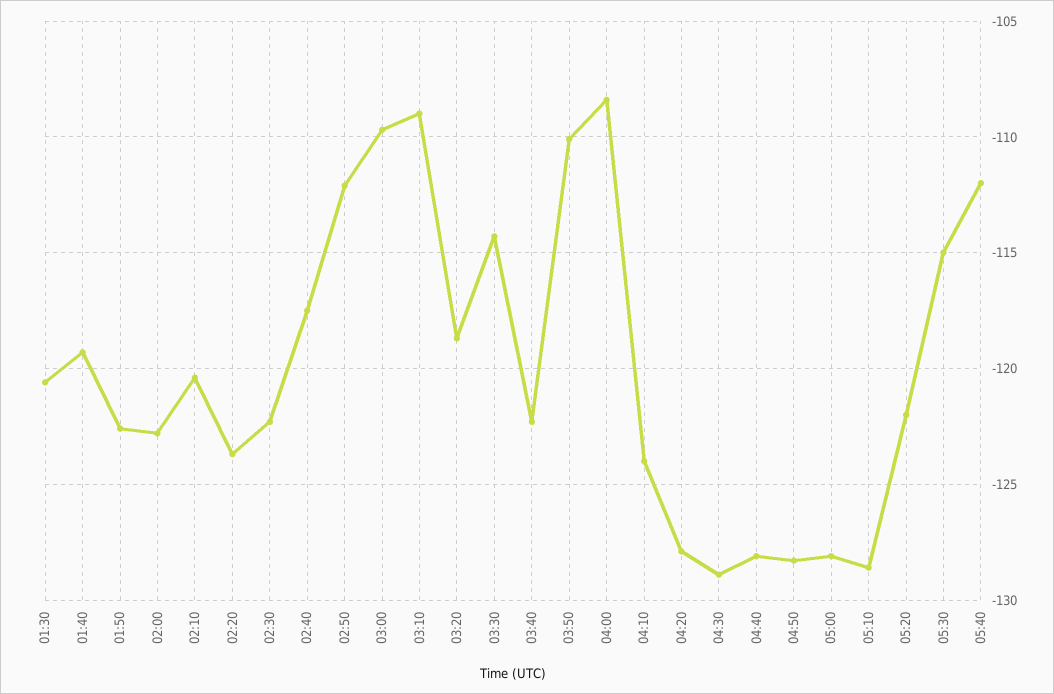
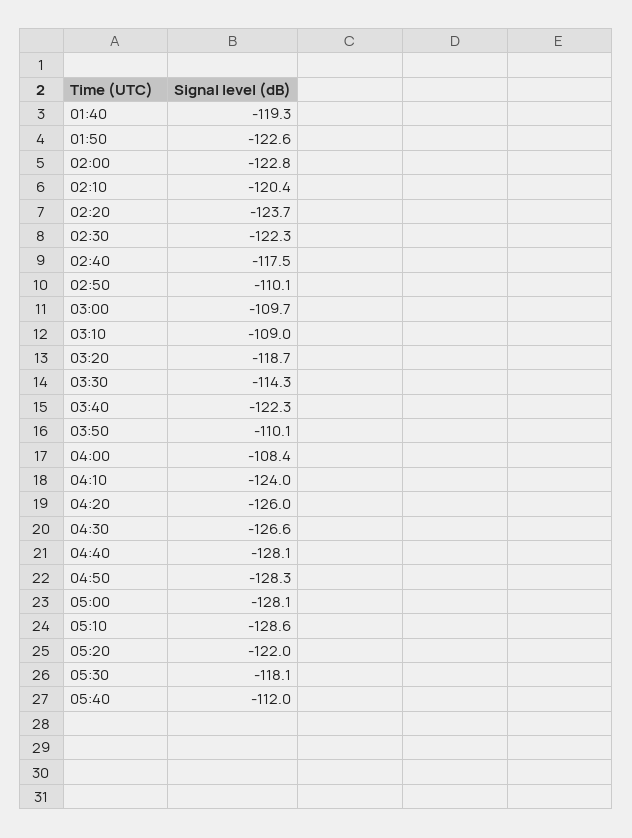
  {
-   "01:30": -120.5,
    "01:40": -119.3,
    "01:50": -122.6,
    "02:00": -122.8,
    "02:10": -120.4,
    "02:20": -123.7,
    "02:30": -122.3,
    "02:40": -117.5,
-   "02:50": -112,
+   "02:50": -110.1,
    "03:00": -109.7,
    "03:10": -109,
    "03:20": -118.7,
    "03:30": -114.3,
    "03:40": -122.3,
    "03:50": -110.1,
    "04:00": -108.4,
    "04:10": -124,
-   "04:20": -128,
+   "04:20": -126,
-   "04:30": -129,
+   "04:30": -126.6,
    "04:40": -128.1,
    "04:50": -128.3,
    "05:00": -128.1,
    "05:10": -128.6,
    "05:20": -122,
-   "05:30": -115,
+   "05:30": -118.1,
    "05:40": -112
  }

